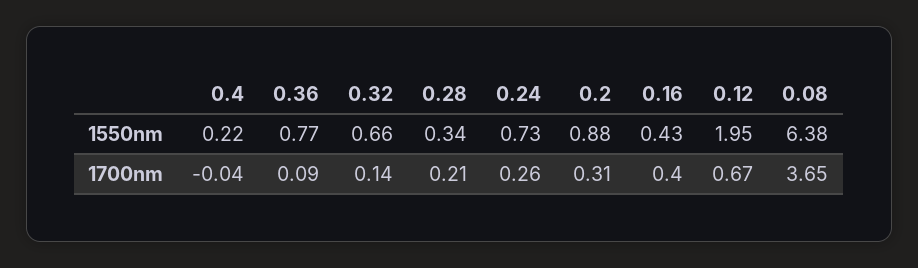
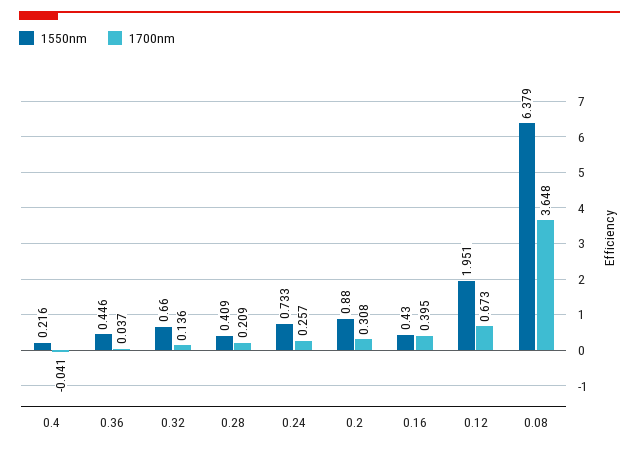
  {
    "1550nm": {
      "0.4": 0.216,
-     "0.36": 0.77,
+     "0.36": 0.446,
      "0.32": 0.66,
-     "0.28": 0.34,
+     "0.28": 0.409,
      "0.24": 0.733,
      "0.2": 0.88,
      "0.16": 0.43,
      "0.12": 1.951,
      "0.08": 6.379
    },
    "1700nm": {
      "0.4": -0.041,
-     "0.36": 0.09,
+     "0.36": 0.037,
      "0.32": 0.136,
      "0.28": 0.209,
      "0.24": 0.257,
      "0.2": 0.308,
      "0.16": 0.395,
      "0.12": 0.673,
      "0.08": 3.648
    }
  }

